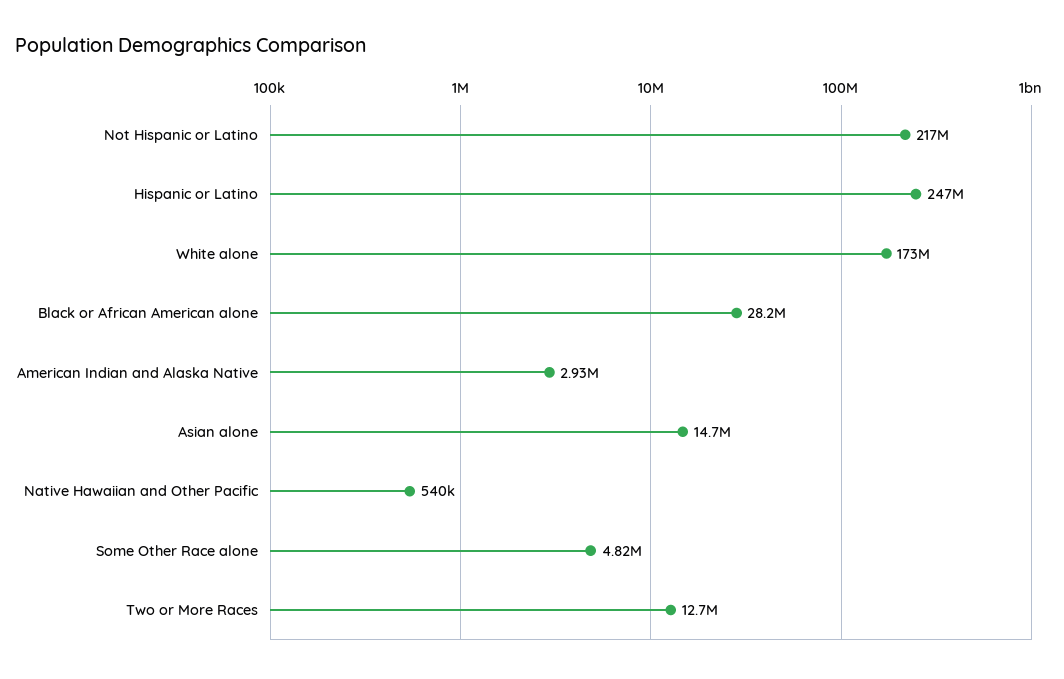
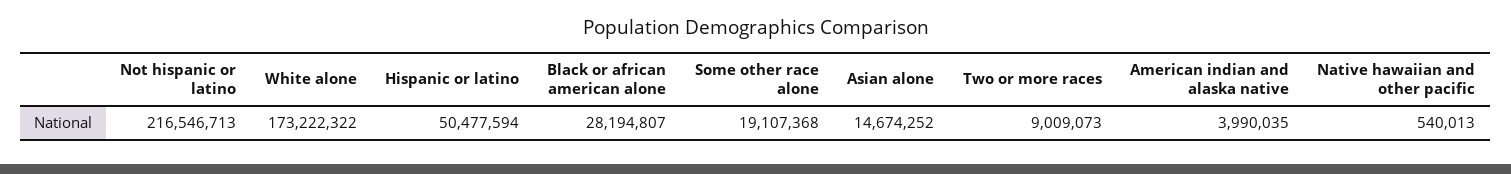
  {
    "Not Hispanic or Latino": 216546713,
-   "Hispanic or Latino": 247000000,
+   "Hispanic or Latino": 50477594,
    "White alone": 173222322,
    "Black or African American alone": 28194807,
-   "American Indian and Alaska Native": 2930000,
+   "American Indian and Alaska Native": 3990035,
    "Asian alone": 14674252,
    "Native Hawaiian and Other Pacific": 540013,
-   "Some Other Race alone": 4820000,
+   "Some Other Race alone": 19107368,
-   "Two or More Races": 12700000
+   "Two or More Races": 9009073
  }

